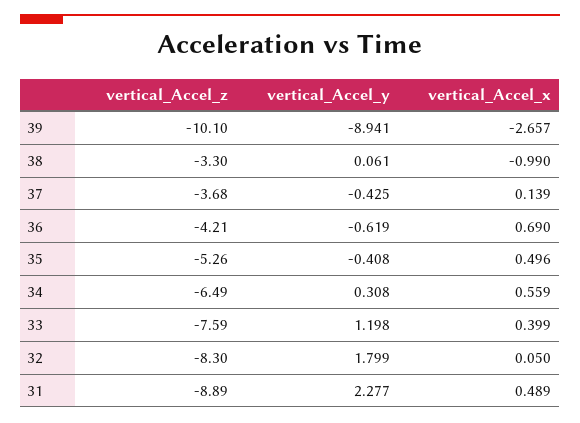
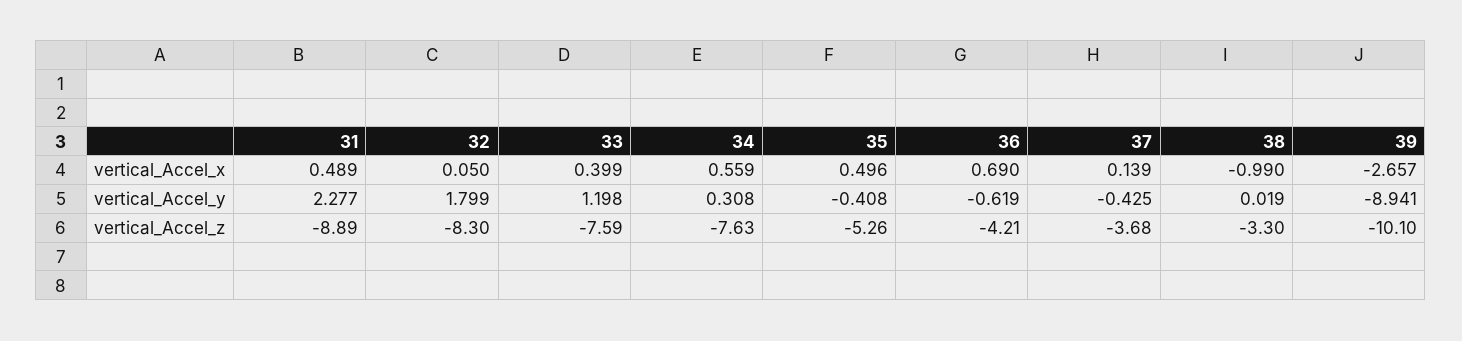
  {
    "vertical_Accel_z": {
      "39": -10.1,
      "38": -3.3,
      "37": -3.68,
      "36": -4.21,
      "35": -5.26,
-     "34": -6.49,
+     "34": -7.63,
      "33": -7.59,
      "32": -8.3,
      "31": -8.89
    },
    "vertical_Accel_y": {
      "39": -8.941,
-     "38": 0.061,
+     "38": 0.019,
      "37": -0.425,
      "36": -0.619,
      "35": -0.408,
      "34": 0.308,
      "33": 1.198,
      "32": 1.799,
      "31": 2.277
    },
    "vertical_Accel_x": {
      "39": -2.657,
      "38": -0.99,
      "37": 0.139,
      "36": 0.69,
      "35": 0.496,
      "34": 0.559,
      "33": 0.399,
      "32": 0.05,
      "31": 0.489
    }
  }

